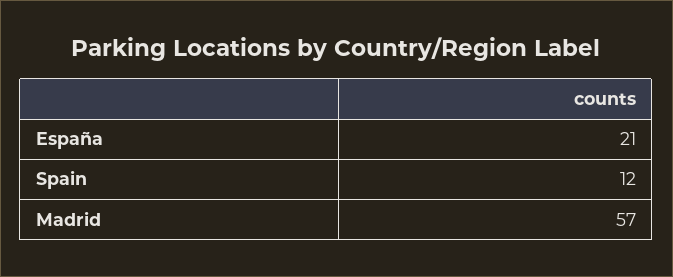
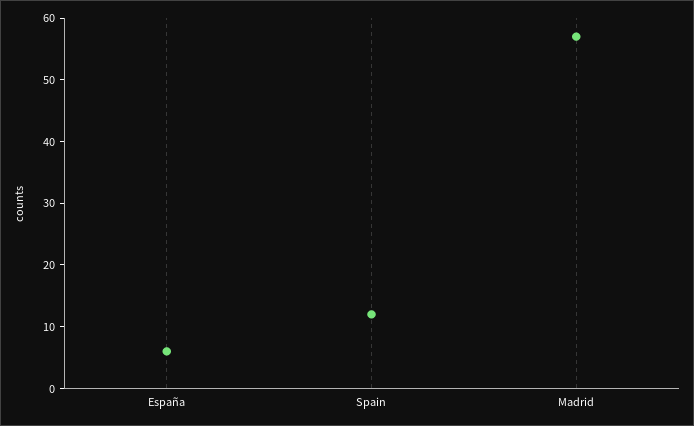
  {
-   "España": 21,
+   "España": 5,
    "Spain": 12,
    "Madrid": 57
  }

